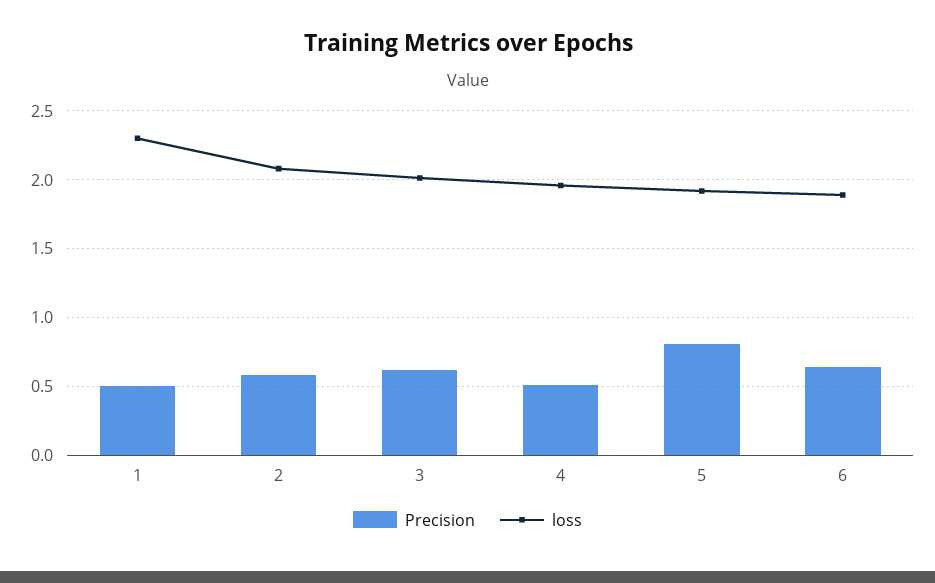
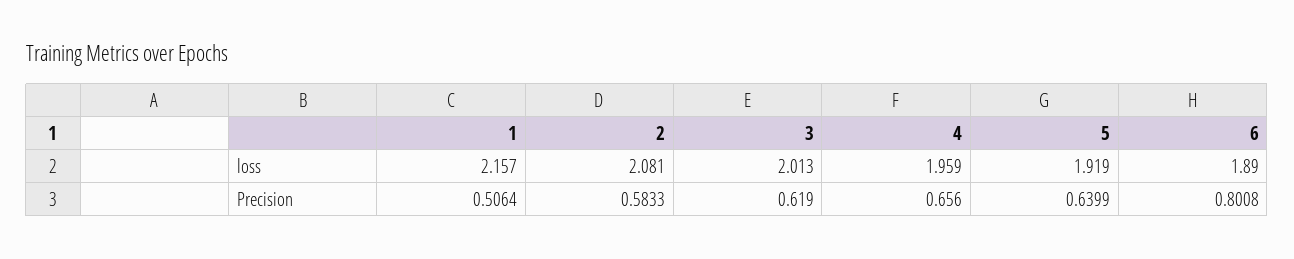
  {
    "Precision": {
      "1": 0.5064,
      "2": 0.5833,
      "3": 0.619,
-     "4": 0.5,
+     "4": 0.656,
-     "5": 0.8,
+     "5": 0.6399,
-     "6": 0.65
+     "6": 0.8008
    },
    "loss": {
-     "1": 2.3,
+     "1": 2.157,
      "2": 2.081,
      "3": 2.013,
      "4": 1.959,
      "5": 1.919,
      "6": 1.89
    }
  }

